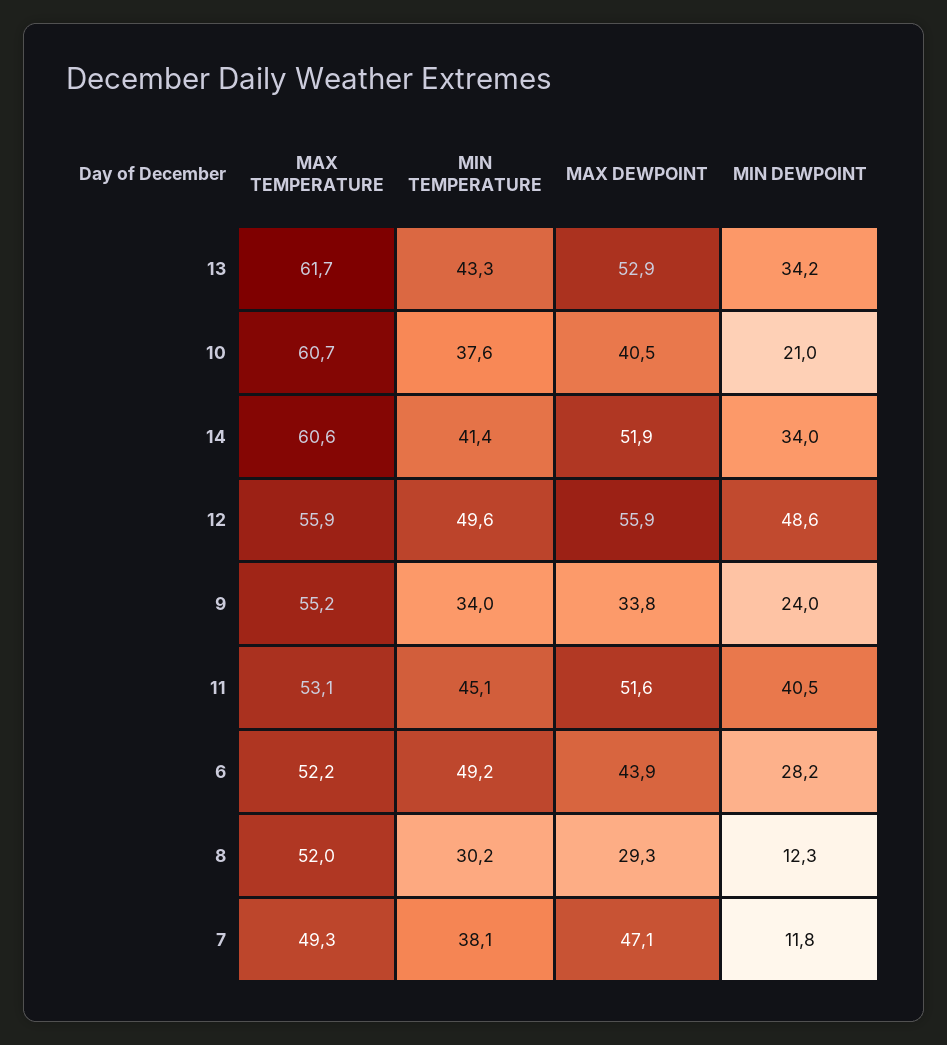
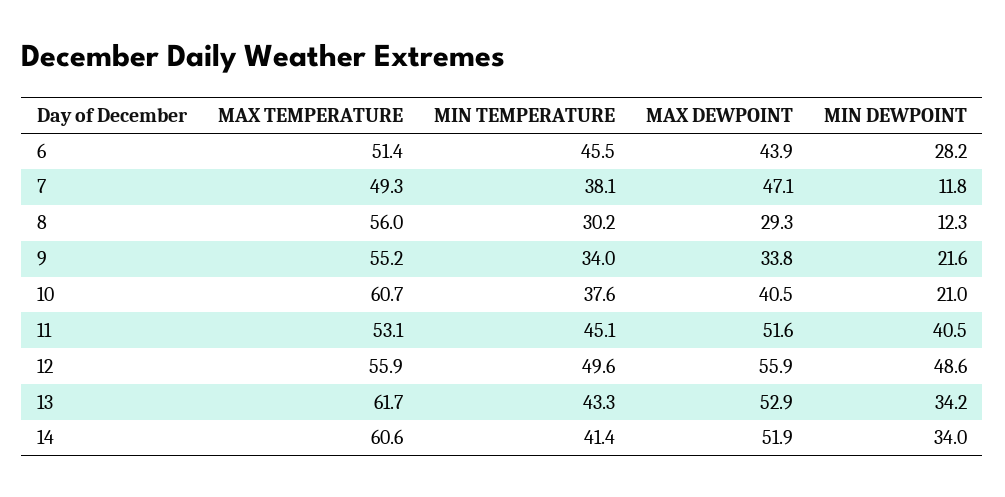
  {
    "MAX TEMPERATURE": {
      "13": 61.7,
      "10": 60.7,
      "14": 60.6,
      "12": 55.9,
      "9": 55.2,
      "11": 53.1,
-     "6": 52.2,
+     "6": 51.4,
-     "8": 52,
+     "8": 56,
      "7": 49.3
    },
    "MIN TEMPERATURE": {
      "13": 43.3,
      "10": 37.6,
      "14": 41.4,
      "12": 49.6,
      "9": 34,
      "11": 45.1,
-     "6": 49.2,
+     "6": 45.5,
      "8": 30.2,
      "7": 38.1
    },
    "MAX DEWPOINT": {
      "13": 52.9,
      "10": 40.5,
      "14": 51.9,
      "12": 55.9,
      "9": 33.8,
      "11": 51.6,
      "6": 43.9,
      "8": 29.3,
      "7": 47.1
    },
    "MIN DEWPOINT": {
      "13": 34.2,
      "10": 21,
      "14": 34,
      "12": 48.6,
-     "9": 24,
+     "9": 21.6,
      "11": 40.5,
      "6": 28.2,
      "8": 12.3,
      "7": 11.8
    }
  }

